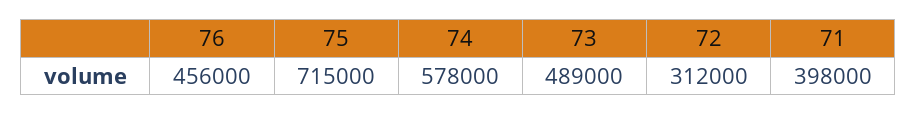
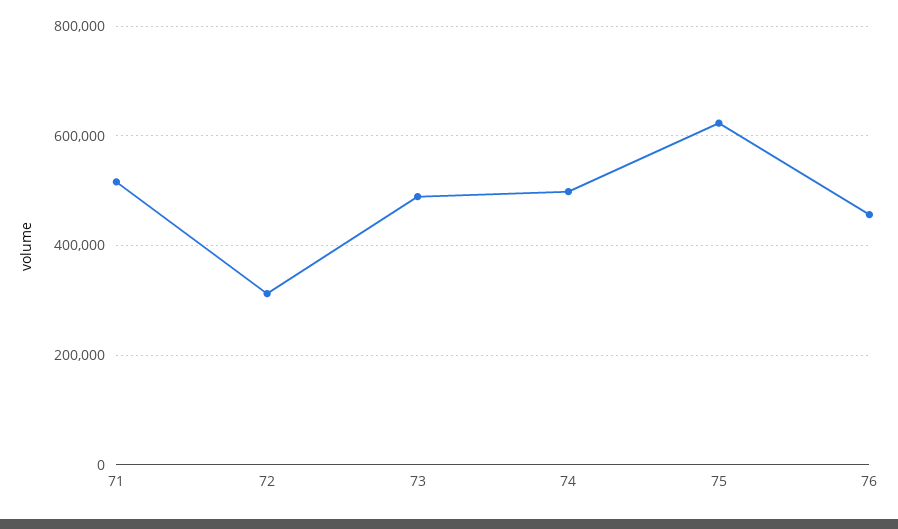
  {
    "76": 456000,
-   "75": 715000,
+   "75": 620000,
-   "74": 578000,
+   "74": 500000,
    "73": 489000,
    "72": 312000,
-   "71": 398000
+   "71": 520000
  }

